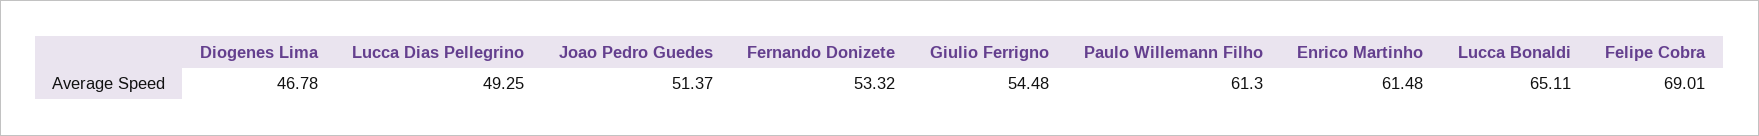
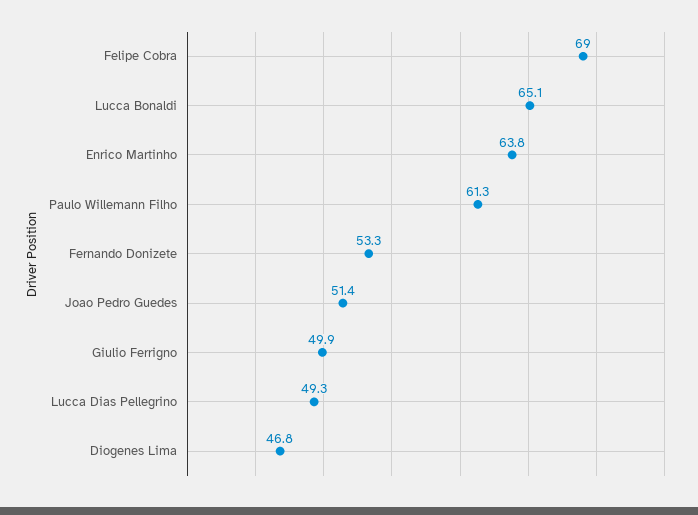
  {
    "Diogenes Lima": 46.78,
    "Lucca Dias Pellegrino": 49.25,
    "Joao Pedro Guedes": 51.37,
    "Fernando Donizete": 53.32,
-   "Giulio Ferrigno": 54.48,
+   "Giulio Ferrigno": 49.9,
    "Paulo Willemann Filho": 61.3,
-   "Enrico Martinho": 61.48,
+   "Enrico Martinho": 63.8,
    "Lucca Bonaldi": 65.11,
    "Felipe Cobra": 69.01
  }

